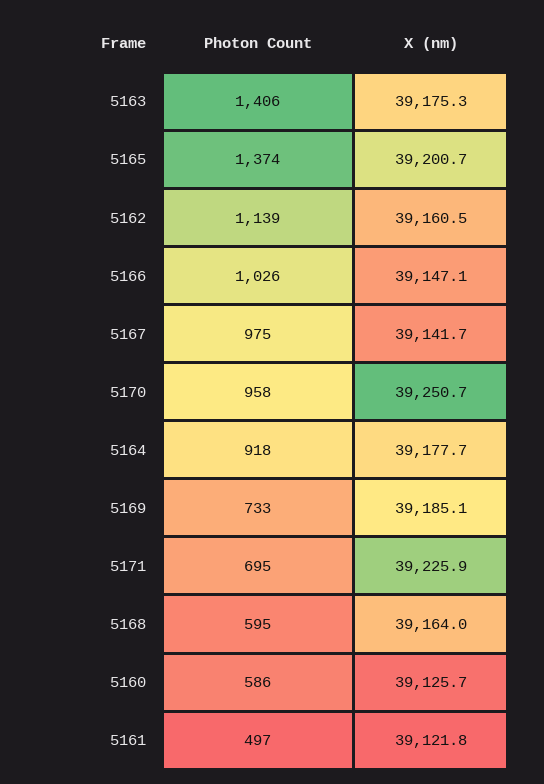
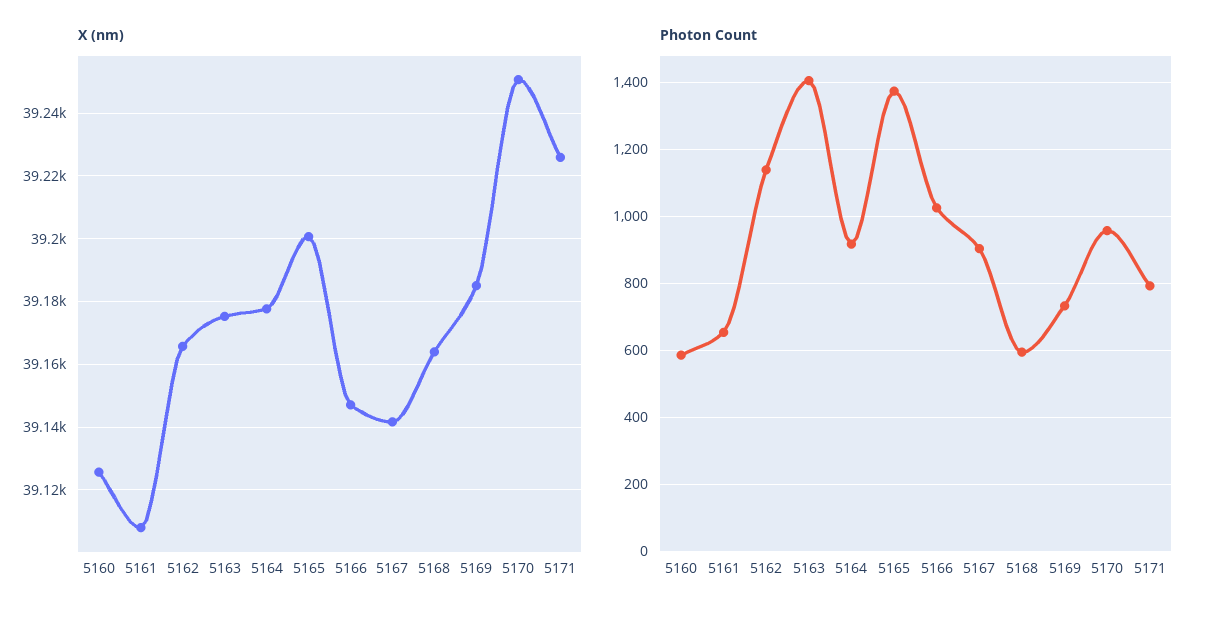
  {
    "Photon Count": {
      "5163": 1406,
      "5165": 1374,
      "5162": 1139,
      "5166": 1026,
-     "5167": 975,
+     "5167": 900,
      "5170": 958,
      "5164": 918,
      "5169": 733,
-     "5171": 695,
+     "5171": 800,
      "5168": 595,
      "5160": 586,
-     "5161": 497
+     "5161": 660
    },
    "X (nm)": {
      "5163": 39175.3,
      "5165": 39200.7,
-     "5162": 39160.5,
+     "5162": 39166,
      "5166": 39147.1,
      "5167": 39141.7,
      "5170": 39250.7,
      "5164": 39177.7,
      "5169": 39185.1,
      "5171": 39225.9,
      "5168": 39164,
      "5160": 39125.7,
-     "5161": 39121.8
+     "5161": 39108
    }
  }

